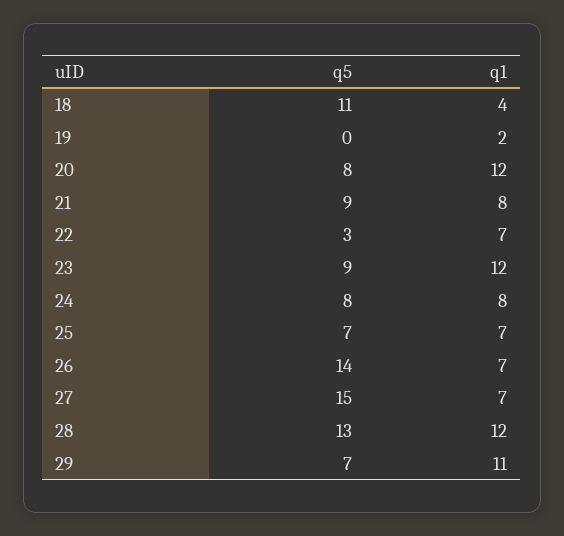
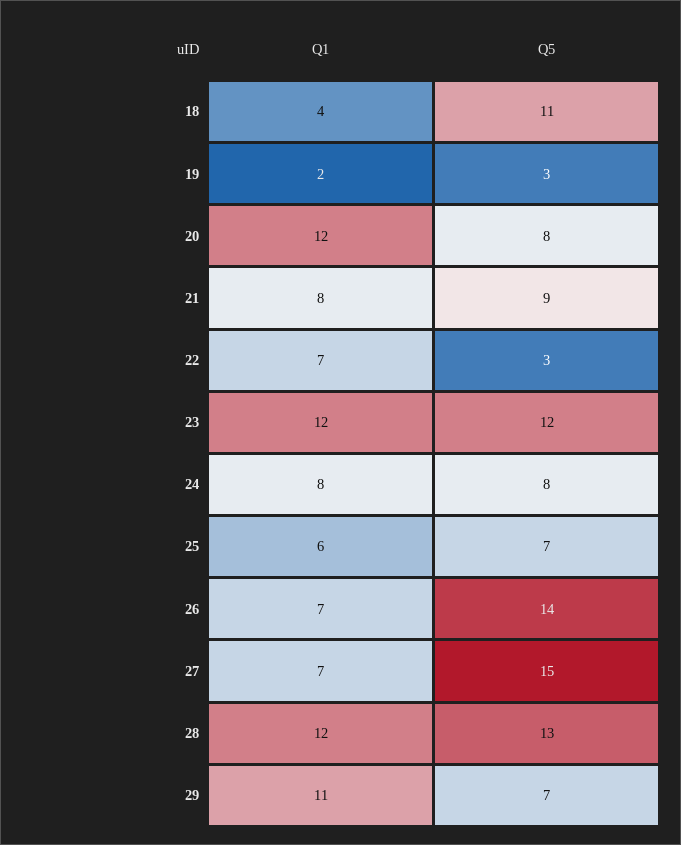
  {
    "q5": {
      "18": 11,
-     "19": 0,
+     "19": 3,
      "20": 8,
      "21": 9,
      "22": 3,
-     "23": 9,
+     "23": 12,
      "24": 8,
      "25": 7,
      "26": 14,
      "27": 15,
      "28": 13,
      "29": 7
    },
    "q1": {
      "18": 4,
      "19": 2,
      "20": 12,
      "21": 8,
      "22": 7,
      "23": 12,
      "24": 8,
-     "25": 7,
+     "25": 6,
      "26": 7,
      "27": 7,
      "28": 12,
      "29": 11
    }
  }

